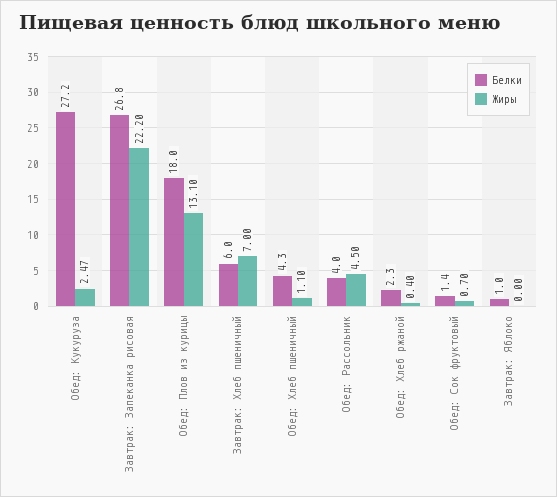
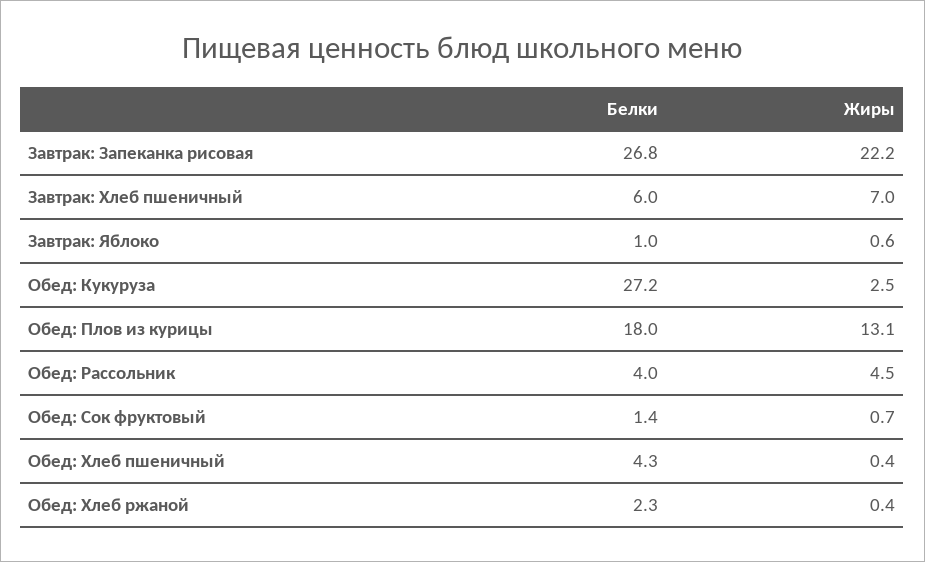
  {
    "Белки": {
      "Обед: Кукуруза": 27.2,
      "Завтрак: Запеканка рисовая": 26.8,
      "Обед: Плов из курицы": 18,
      "Завтрак: Хлеб пшеничный": 6,
      "Обед: Хлеб пшеничный": 4.3,
      "Обед: Рассольник": 4,
      "Обед: Хлеб ржаной": 2.3,
      "Обед: Сок фруктовый": 1.4,
      "Завтрак: Яблоко": 1
    },
    "Жиры": {
      "Обед: Кукуруза": 2.47,
      "Завтрак: Запеканка рисовая": 22.2,
      "Обед: Плов из курицы": 13.1,
      "Завтрак: Хлеб пшеничный": 7,
-     "Обед: Хлеб пшеничный": 1.1,
+     "Обед: Хлеб пшеничный": 0.4,
      "Обед: Рассольник": 4.5,
      "Обед: Хлеб ржаной": 0.4,
      "Обед: Сок фруктовый": 0.7,
-     "Завтрак: Яблоко": 0
+     "Завтрак: Яблоко": 0.6
    }
  }

